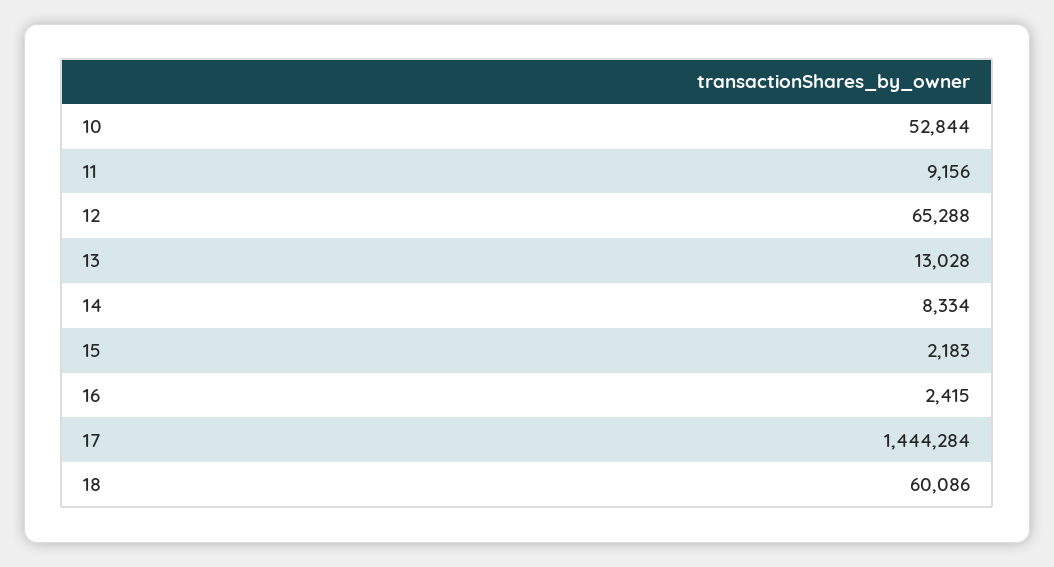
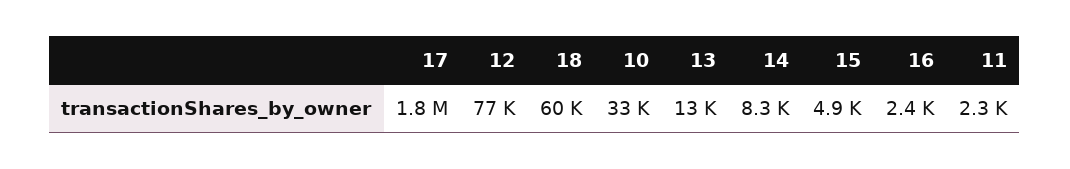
  {
-   "10": 52844,
+   "10": 33000,
-   "11": 9156,
+   "11": 2300,
-   "12": 65288,
+   "12": 77000,
    "13": 13028,
    "14": 8334,
-   "15": 2183,
+   "15": 4900,
    "16": 2415,
-   "17": 1444284,
+   "17": 1800000,
    "18": 60086
  }

